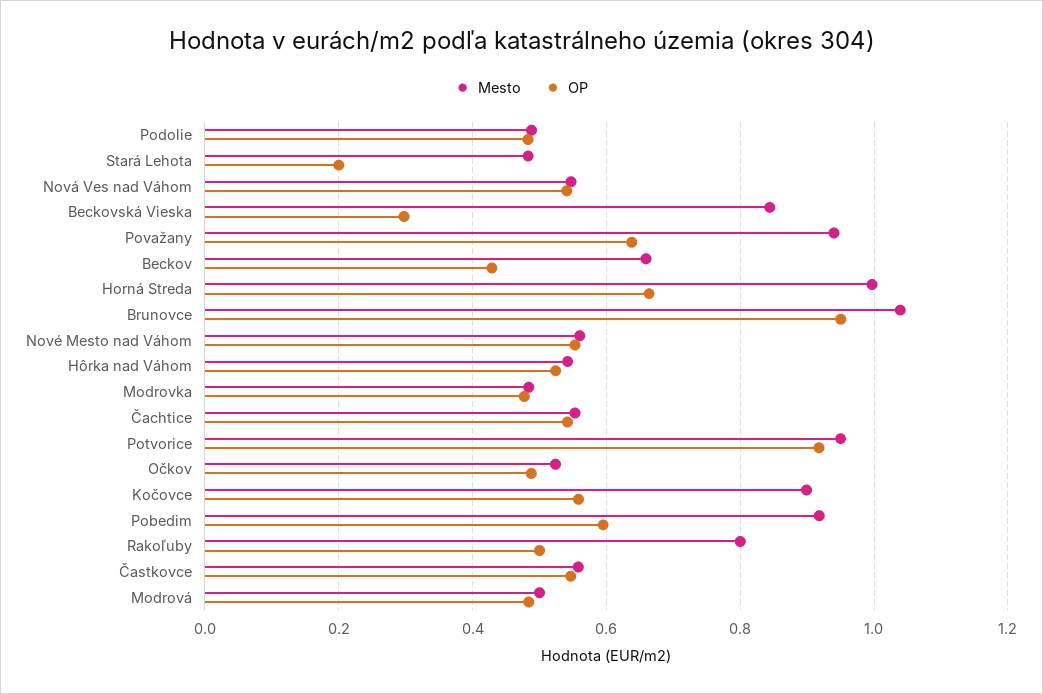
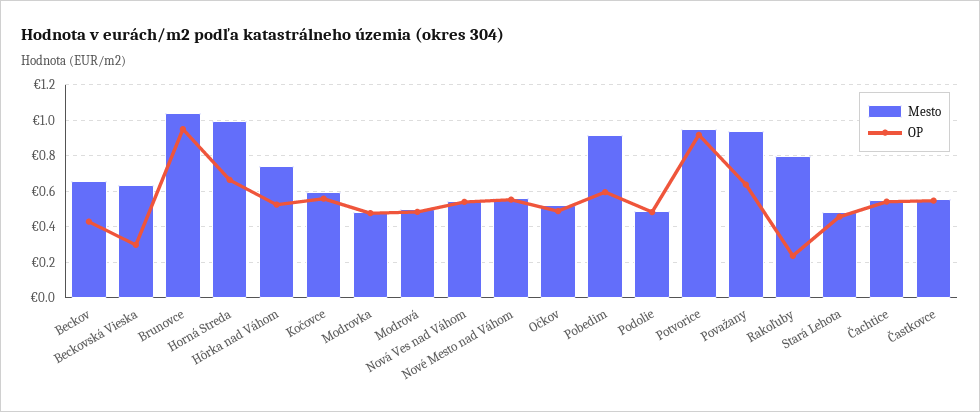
  {
    "Mesto": {
      "Podolie": 0.48,
      "Stará Lehota": 0.48,
      "Nová Ves nad Váhom": 0.54,
-     "Beckovská Vieska": 0.84,
+     "Beckovská Vieska": 0.65,
      "Považany": 0.94,
      "Beckov": 0.66,
      "Horná Streda": 1,
      "Brunovce": 1.04,
      "Nové Mesto nad Váhom": 0.56,
-     "Hôrka nad Váhom": 0.54,
+     "Hôrka nad Váhom": 0.75,
      "Modrovka": 0.48,
      "Čachtice": 0.56,
      "Potvorice": 0.96,
      "Očkov": 0.52,
-     "Kočovce": 0.9,
+     "Kočovce": 0.6,
      "Pobedim": 0.92,
      "Rakoľuby": 0.8,
      "Častkovce": 0.56,
      "Modrová": 0.5
    },
    "OP": {
      "Podolie": 0.48,
-     "Stará Lehota": 0.2,
+     "Stará Lehota": 0.45,
      "Nová Ves nad Váhom": 0.54,
      "Beckovská Vieska": 0.3,
      "Považany": 0.64,
      "Beckov": 0.42,
      "Horná Streda": 0.66,
      "Brunovce": 0.96,
      "Nové Mesto nad Váhom": 0.56,
      "Hôrka nad Váhom": 0.52,
      "Modrovka": 0.48,
      "Čachtice": 0.54,
      "Potvorice": 0.92,
      "Očkov": 0.48,
      "Kočovce": 0.56,
      "Pobedim": 0.6,
-     "Rakoľuby": 0.5,
+     "Rakoľuby": 0.25,
      "Častkovce": 0.54,
      "Modrová": 0.48
    }
  }

